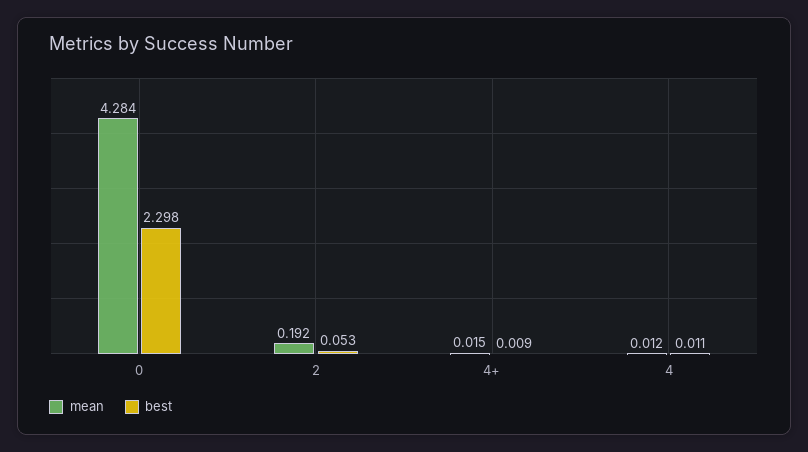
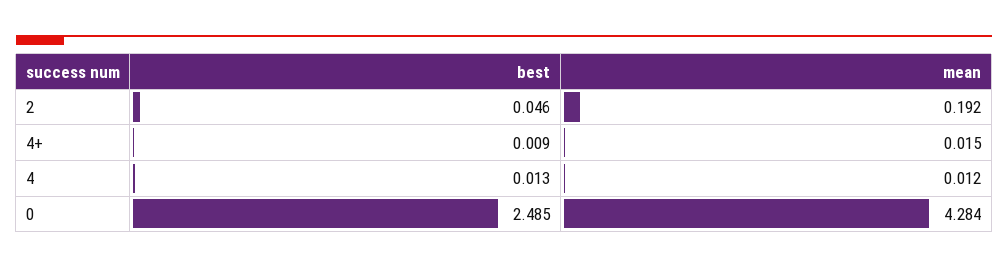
  {
    "mean": {
      "0": 4.284,
      "2": 0.192,
      "4+": 0.015,
      "4": 0.012
    },
    "best": {
-     "0": 2.298,
+     "0": 2.485,
-     "2": 0.053,
+     "2": 0.046,
      "4+": 0.009,
-     "4": 0.011
+     "4": 0.013
    }
  }

